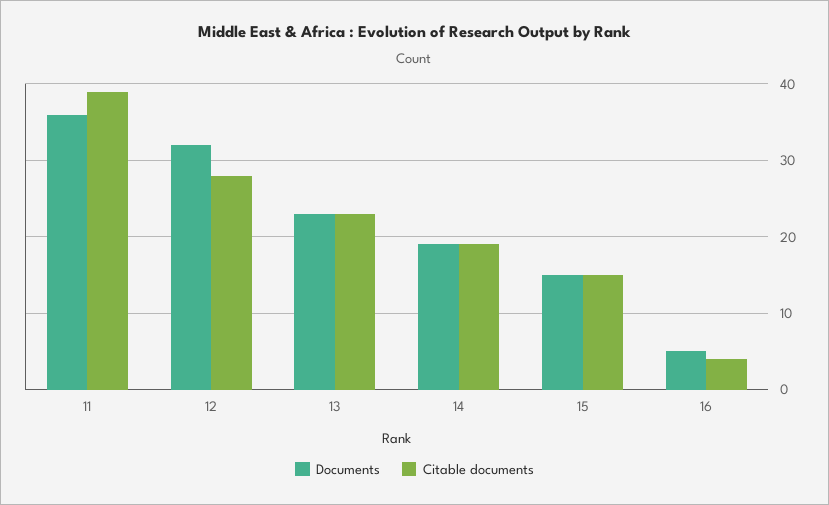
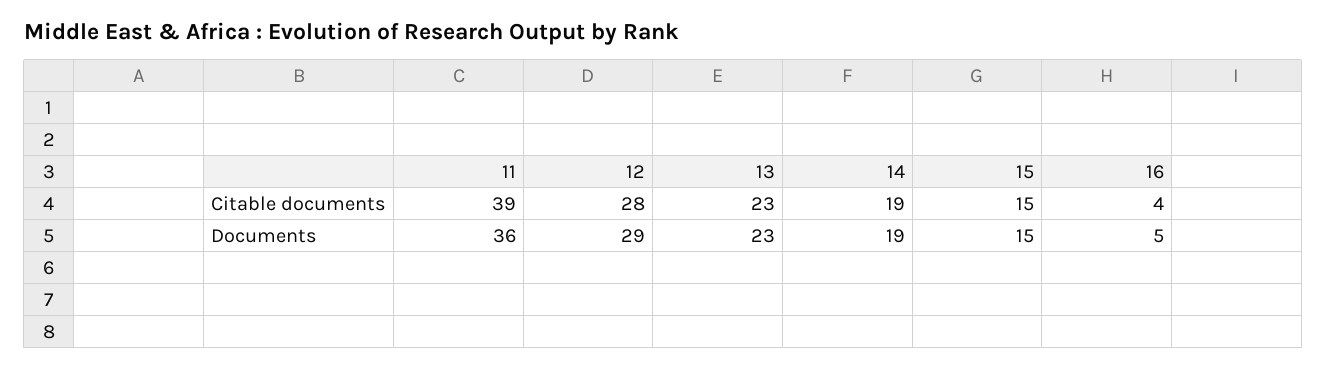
  {
    "Documents": {
      "11": 36,
-     "12": 32,
+     "12": 29,
      "13": 23,
      "14": 19,
      "15": 15,
      "16": 5
    },
    "Citable documents": {
      "11": 39,
      "12": 28,
      "13": 23,
      "14": 19,
      "15": 15,
      "16": 4
    }
  }

